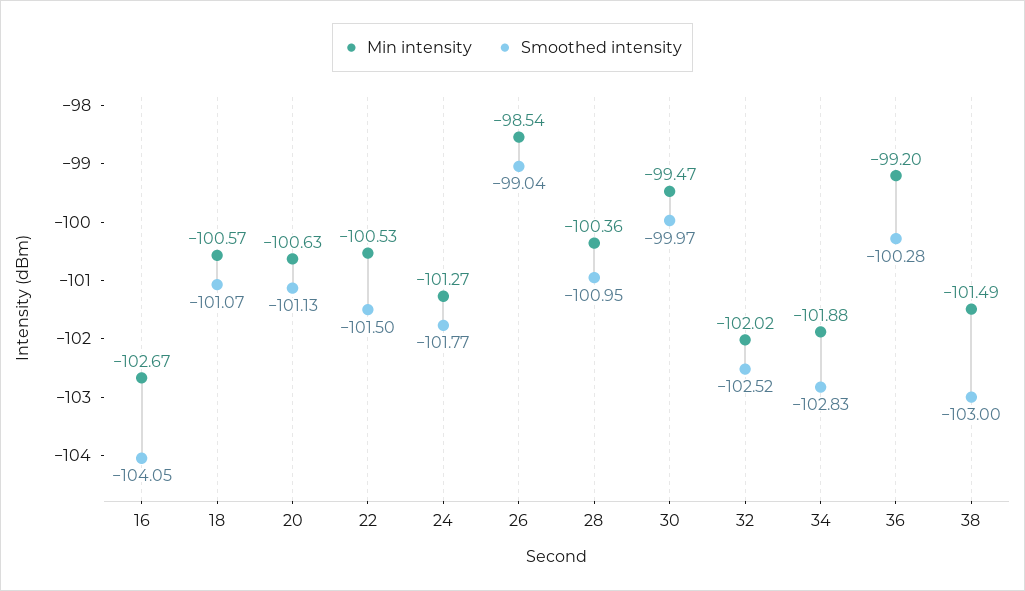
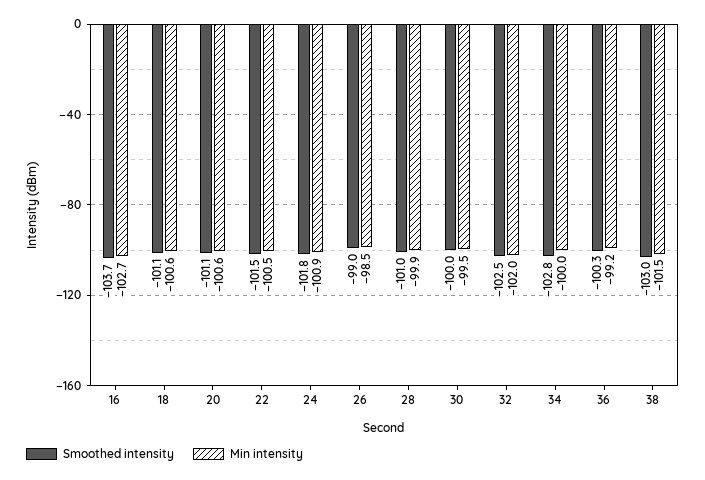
  {
    "Min intensity": {
      "16": -102.67,
      "18": -100.57,
      "20": -100.63,
      "22": -100.53,
-     "24": -101.27,
+     "24": -100.9,
      "26": -98.54,
-     "28": -100.36,
+     "28": -99.9,
      "30": -99.47,
      "32": -102.02,
-     "34": -101.88,
+     "34": -100,
      "36": -99.2,
      "38": -101.49
    },
    "Smoothed intensity": {
-     "16": -104.05,
+     "16": -103.7,
      "18": -101.07,
      "20": -101.13,
      "22": -101.5,
      "24": -101.77,
      "26": -99.04,
      "28": -100.95,
      "30": -99.97,
      "32": -102.52,
      "34": -102.83,
      "36": -100.28,
      "38": -103
    }
  }

